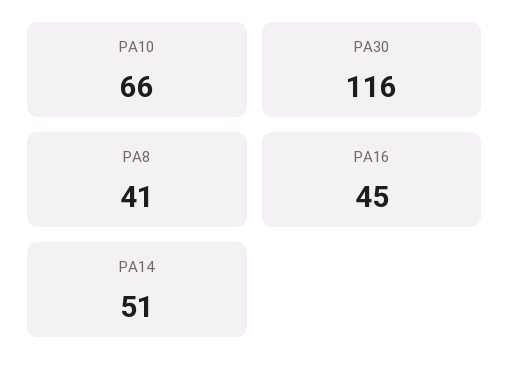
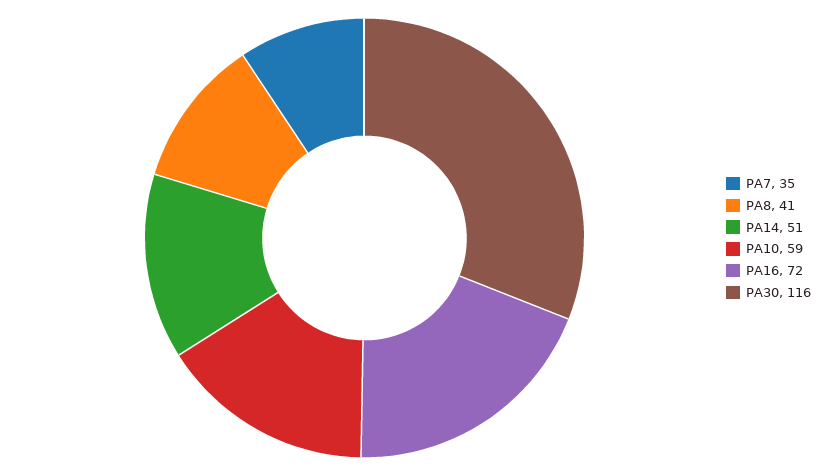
  {
-   "PA10": 66,
+   "PA10": 59,
    "PA30": 116,
    "PA8": 41,
-   "PA16": 45,
+   "PA16": 72,
-   "PA14": 51
+   "PA14": 51,
+   "PA7": 35
  }

